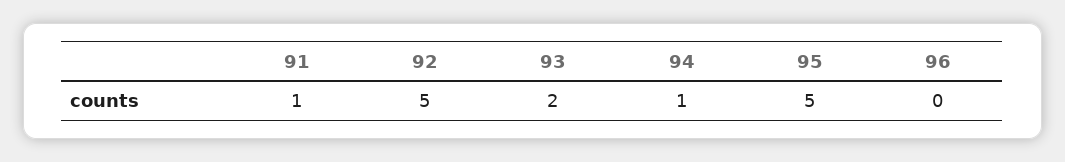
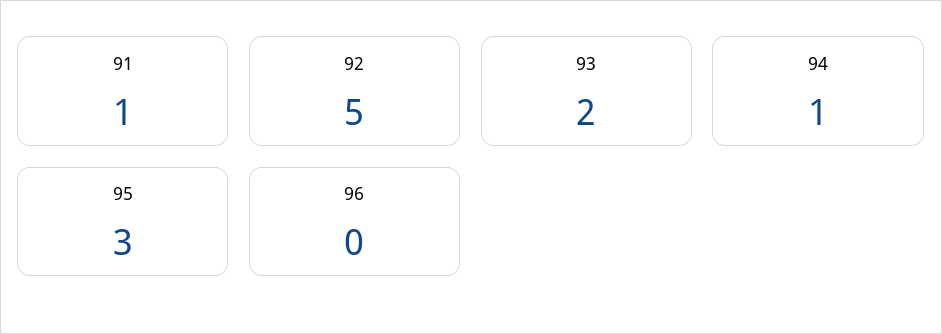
  {
    "91": 1,
    "92": 5,
    "93": 2,
    "94": 1,
-   "95": 5,
+   "95": 3,
    "96": 0
  }

